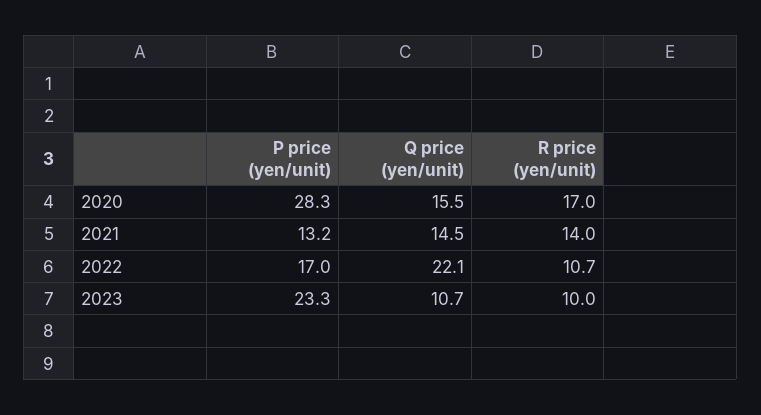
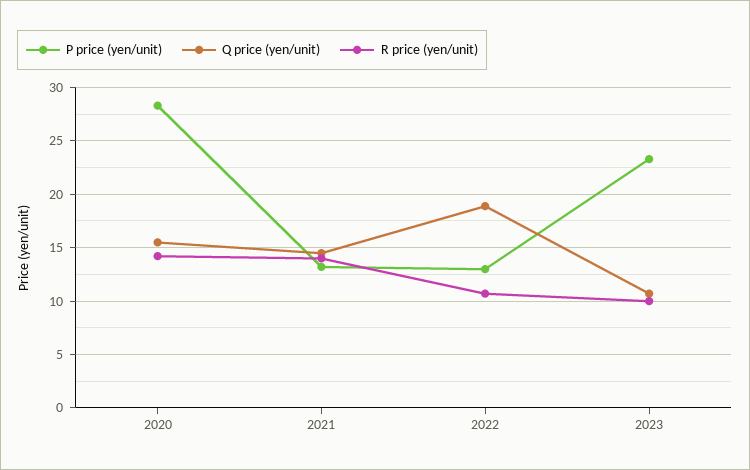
  {
    "P price (yen/unit)": {
      "2020": 28.3,
      "2021": 13.2,
-     "2022": 17,
+     "2022": 13,
      "2023": 23.3
    },
    "Q price (yen/unit)": {
      "2020": 15.5,
      "2021": 14.5,
-     "2022": 22.1,
+     "2022": 19,
      "2023": 10.7
    },
    "R price (yen/unit)": {
-     "2020": 17,
+     "2020": 14,
      "2021": 14,
      "2022": 10.7,
      "2023": 10
    }
  }

